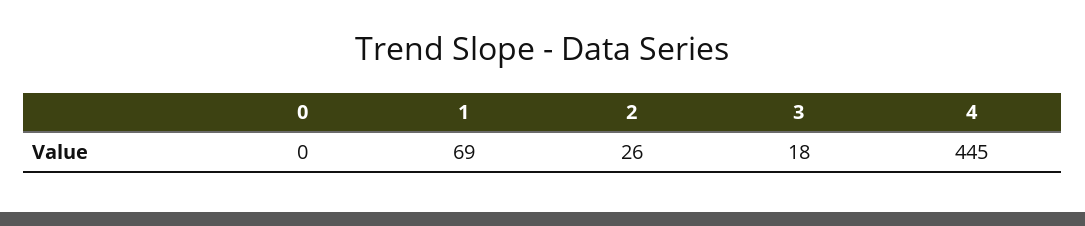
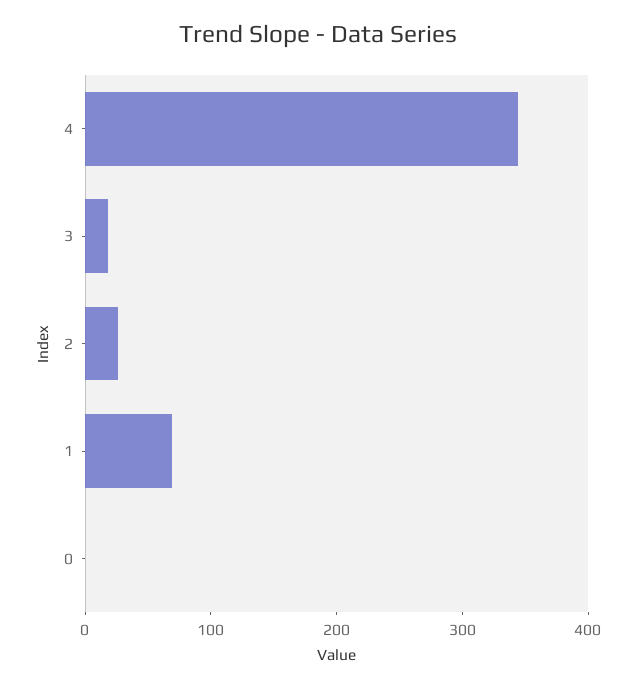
  {
    "0": 0,
    "1": 69,
    "2": 26,
    "3": 18,
-   "4": 445
+   "4": 340
  }

